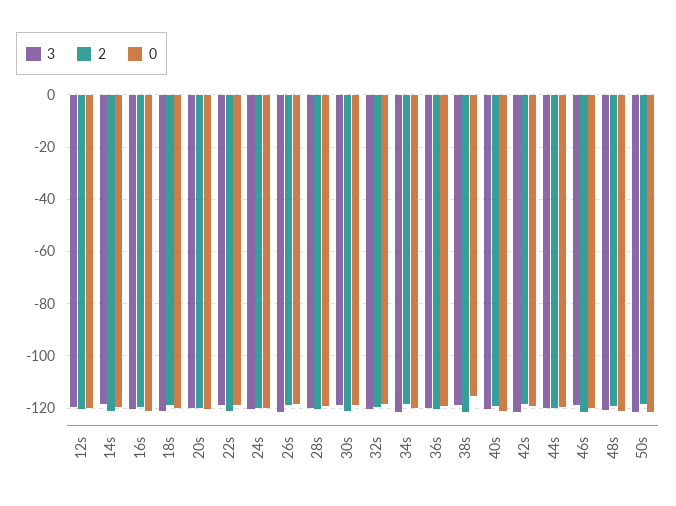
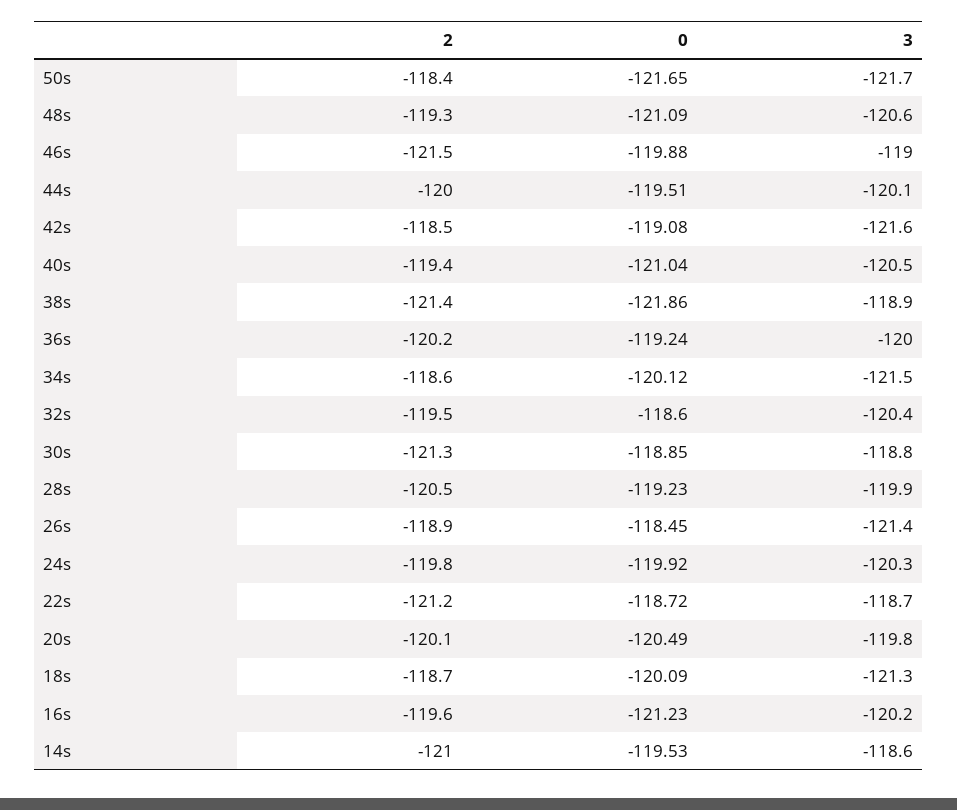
  {
    "3": {
-     "12s": -120,
      "14s": -118.6,
      "16s": -120.2,
      "18s": -121.3,
      "20s": -119.8,
      "22s": -118.7,
      "24s": -120.3,
      "26s": -121.4,
      "28s": -119.9,
      "30s": -118.8,
      "32s": -120.4,
      "34s": -121.5,
      "36s": -120,
      "38s": -118.9,
      "40s": -120.5,
      "42s": -121.6,
      "44s": -120.1,
      "46s": -119,
      "48s": -120.6,
      "50s": -121.7
    },
    "2": {
-     "12s": -120,
      "14s": -121,
      "16s": -119.6,
      "18s": -118.7,
      "20s": -120.1,
      "22s": -121.2,
      "24s": -119.8,
      "26s": -118.9,
      "28s": -120.5,
      "30s": -121.3,
      "32s": -119.5,
      "34s": -118.6,
      "36s": -120.2,
      "38s": -121.4,
      "40s": -119.4,
      "42s": -118.5,
      "44s": -120,
      "46s": -121.5,
      "48s": -119.3,
      "50s": -118.4
    },
    "0": {
-     "12s": -120,
      "14s": -119.53,
      "16s": -121.23,
      "18s": -120.09,
      "20s": -120.49,
      "22s": -118.72,
      "24s": -119.92,
      "26s": -118.45,
      "28s": -119.23,
      "30s": -118.85,
      "32s": -118.6,
      "34s": -120.12,
      "36s": -119.24,
-     "38s": -115,
+     "38s": -121.86,
      "40s": -121.04,
      "42s": -119.08,
      "44s": -119.51,
      "46s": -119.88,
      "48s": -121.09,
      "50s": -121.65
    }
  }

